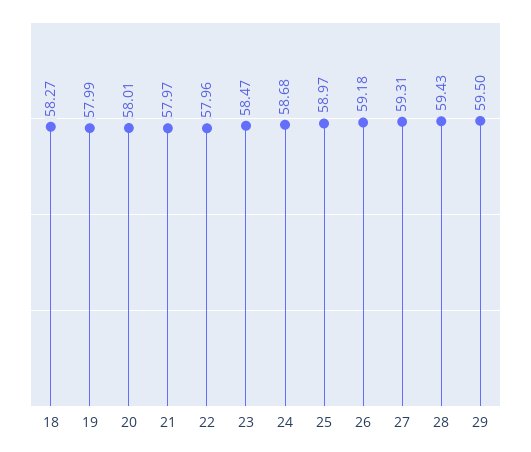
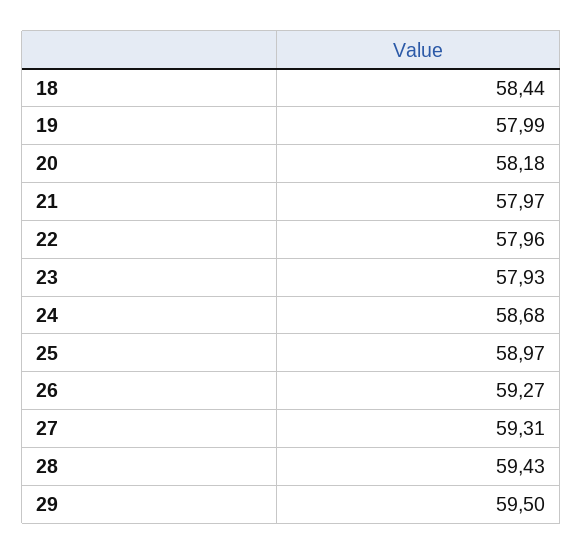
  {
-   "18": 58.27,
+   "18": 58.44,
    "19": 57.99,
-   "20": 58.01,
+   "20": 58.18,
    "21": 57.97,
    "22": 57.96,
-   "23": 58.47,
+   "23": 57.93,
    "24": 58.68,
    "25": 58.97,
-   "26": 59.18,
+   "26": 59.27,
    "27": 59.31,
    "28": 59.43,
    "29": 59.5
  }

